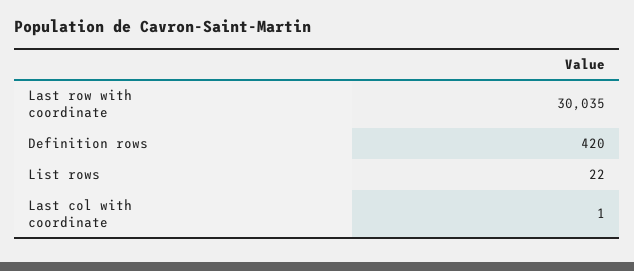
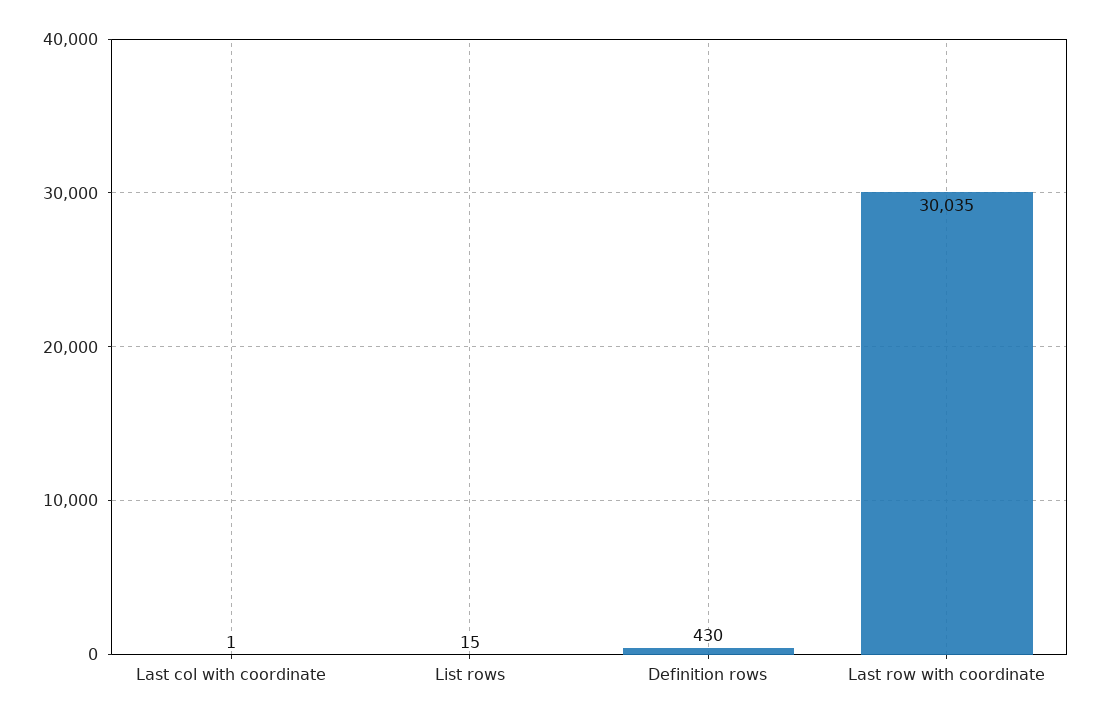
  {
    "Last row with coordinate": 30035,
-   "Definition rows": 420,
+   "Definition rows": 430,
-   "List rows": 22,
+   "List rows": 15,
    "Last col with coordinate": 1
  }

